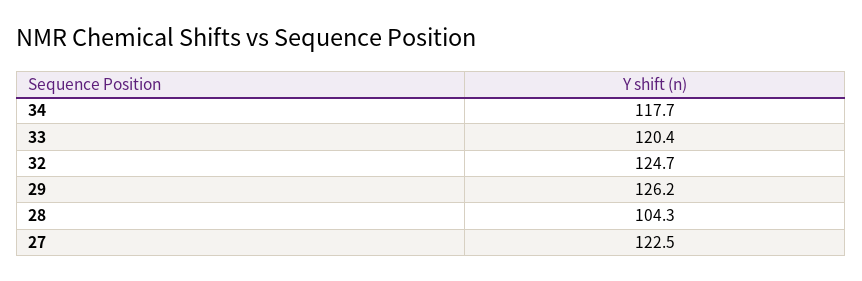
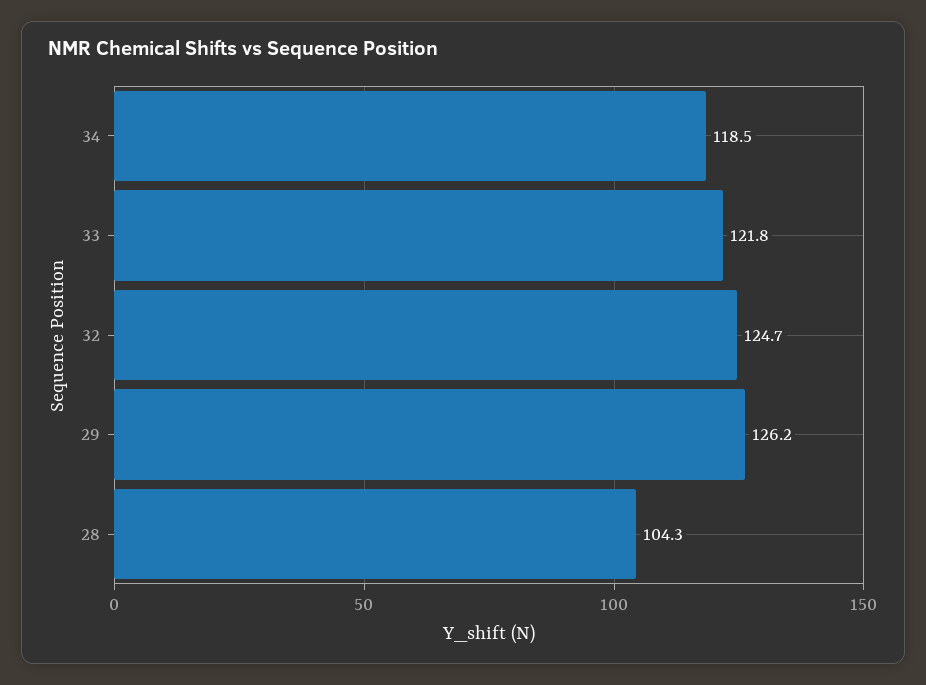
  {
-   "34": 117.7,
+   "34": 118.5,
-   "33": 120.4,
+   "33": 121.8,
    "32": 124.7,
    "29": 126.2,
-   "28": 104.3,
+   "28": 104.3
-   "27": 122.5
  }

